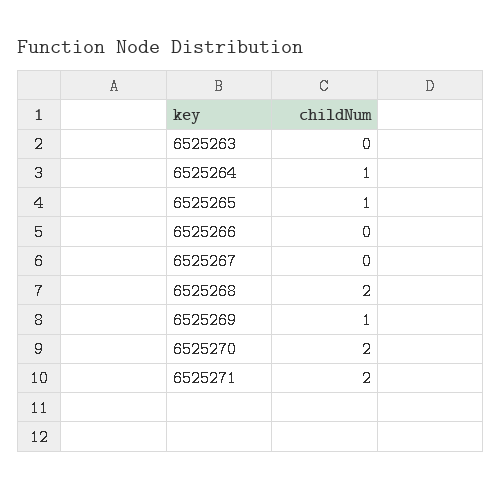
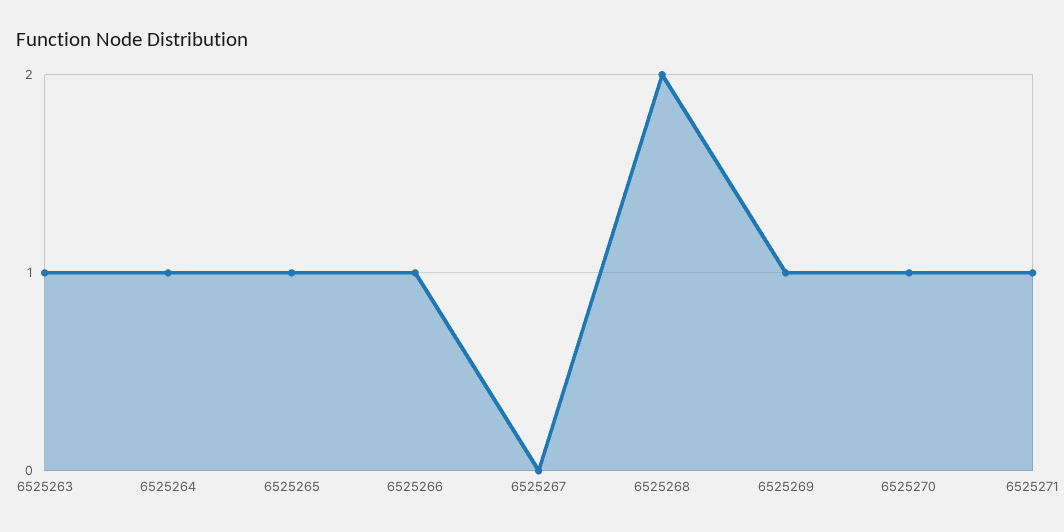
  {
-   "6525263": 0,
+   "6525263": 1,
    "6525264": 1,
    "6525265": 1,
-   "6525266": 0,
+   "6525266": 1,
    "6525267": 0,
    "6525268": 2,
    "6525269": 1,
-   "6525270": 2,
+   "6525270": 1,
-   "6525271": 2
+   "6525271": 1
  }

